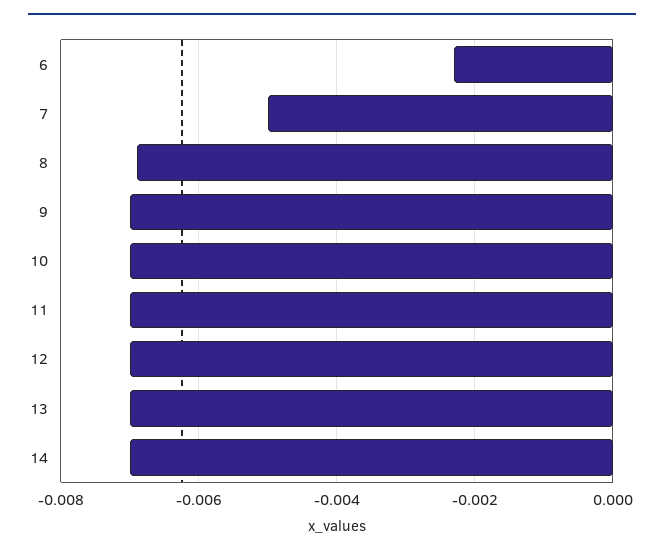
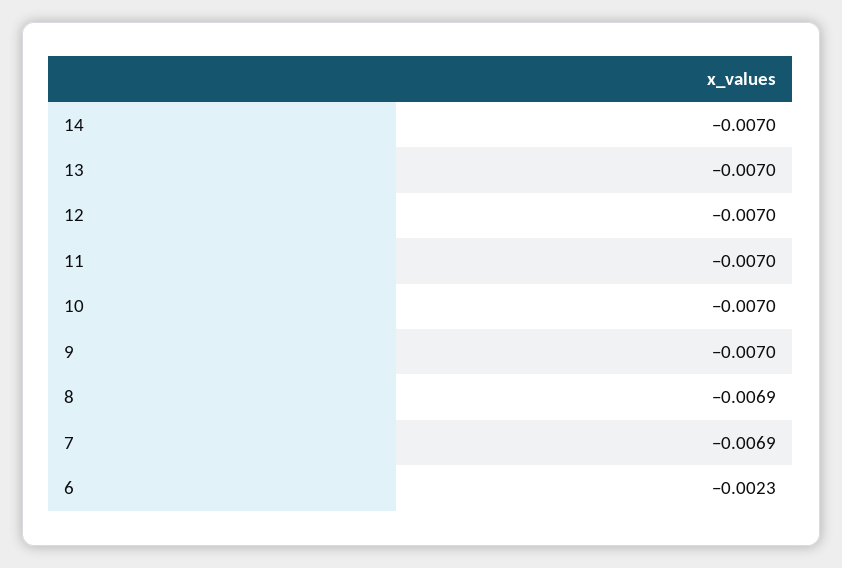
  {
    "6": -0.0023,
-   "7": -0.005,
+   "7": -0.0069,
    "8": -0.0069,
    "9": -0.007,
    "10": -0.007,
    "11": -0.007,
    "12": -0.007,
    "13": -0.007,
    "14": -0.007
  }

